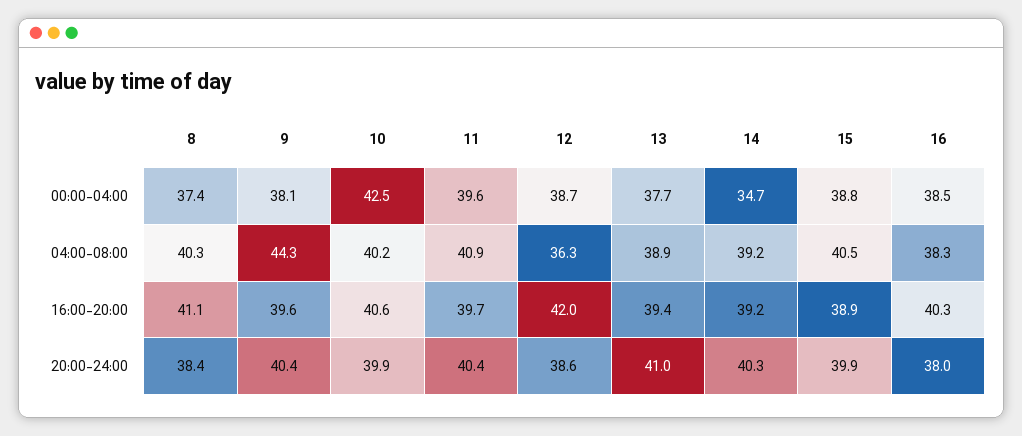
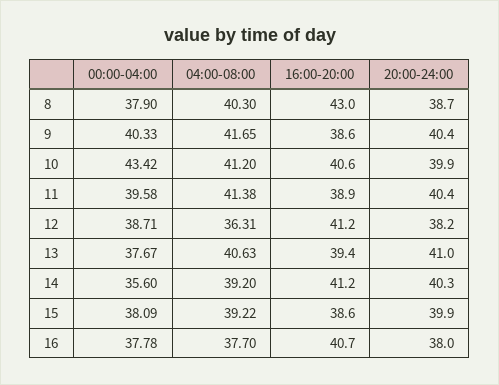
  {
    "8": {
-     "00:00-04:00": 37.4,
+     "00:00-04:00": 37.9,
      "04:00-08:00": 40.3,
-     "16:00-20:00": 41.1,
+     "16:00-20:00": 43,
-     "20:00-24:00": 38.4
+     "20:00-24:00": 38.7
    },
    "9": {
-     "00:00-04:00": 38.1,
+     "00:00-04:00": 40.33,
-     "04:00-08:00": 44.3,
+     "04:00-08:00": 41.65,
-     "16:00-20:00": 39.6,
+     "16:00-20:00": 38.6,
      "20:00-24:00": 40.4
    },
    "10": {
-     "00:00-04:00": 42.5,
+     "00:00-04:00": 43.42,
-     "04:00-08:00": 40.2,
+     "04:00-08:00": 41.2,
      "16:00-20:00": 40.6,
      "20:00-24:00": 39.9
    },
    "11": {
      "00:00-04:00": 39.58,
-     "04:00-08:00": 40.9,
+     "04:00-08:00": 41.38,
-     "16:00-20:00": 39.7,
+     "16:00-20:00": 38.9,
      "20:00-24:00": 40.4
    },
    "12": {
      "00:00-04:00": 38.71,
      "04:00-08:00": 36.31,
-     "16:00-20:00": 42,
+     "16:00-20:00": 41.2,
-     "20:00-24:00": 38.6
+     "20:00-24:00": 38.2
    },
    "13": {
      "00:00-04:00": 37.67,
-     "04:00-08:00": 38.9,
+     "04:00-08:00": 40.63,
      "16:00-20:00": 39.4,
      "20:00-24:00": 41
    },
    "14": {
-     "00:00-04:00": 34.7,
+     "00:00-04:00": 35.6,
      "04:00-08:00": 39.2,
-     "16:00-20:00": 39.2,
+     "16:00-20:00": 41.2,
      "20:00-24:00": 40.3
    },
    "15": {
-     "00:00-04:00": 38.8,
+     "00:00-04:00": 38.09,
-     "04:00-08:00": 40.5,
+     "04:00-08:00": 39.22,
-     "16:00-20:00": 38.9,
+     "16:00-20:00": 38.6,
      "20:00-24:00": 39.9
    },
    "16": {
-     "00:00-04:00": 38.5,
+     "00:00-04:00": 37.78,
-     "04:00-08:00": 38.3,
+     "04:00-08:00": 37.7,
-     "16:00-20:00": 40.3,
+     "16:00-20:00": 40.7,
      "20:00-24:00": 38
    }
  }

